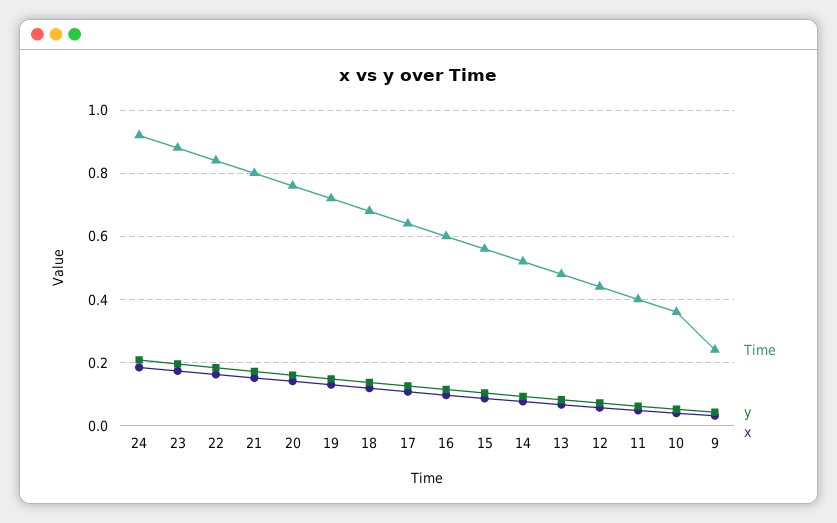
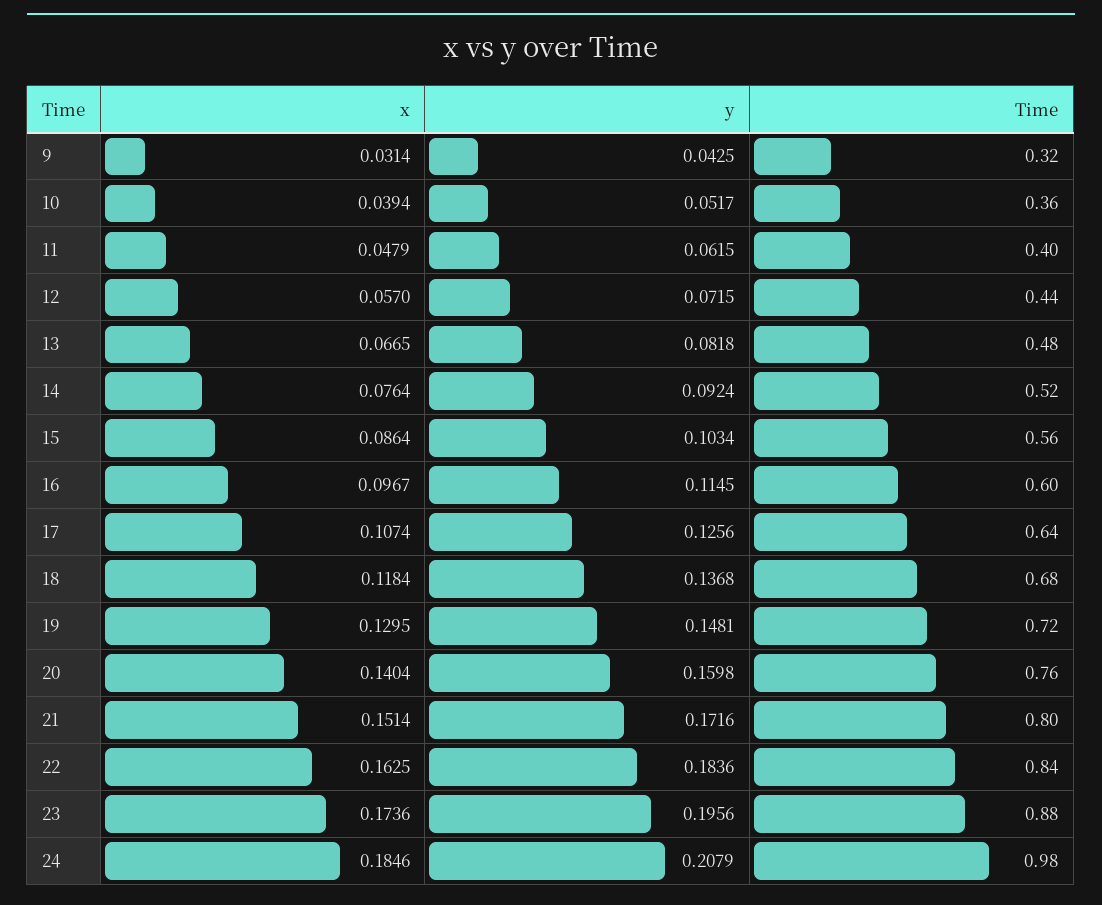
  {
    "Time": {
-     "24": 0.92,
+     "24": 0.98,
      "23": 0.88,
      "22": 0.84,
      "21": 0.8,
      "20": 0.76,
      "19": 0.72,
      "18": 0.68,
      "17": 0.64,
      "16": 0.6,
      "15": 0.56,
      "14": 0.52,
      "13": 0.48,
      "12": 0.44,
      "11": 0.4,
      "10": 0.36,
-     "9": 0.24
+     "9": 0.32
    },
    "y": {
      "24": 0.2079,
      "23": 0.1956,
      "22": 0.1836,
      "21": 0.1716,
      "20": 0.1598,
      "19": 0.1481,
      "18": 0.1368,
      "17": 0.1256,
      "16": 0.1145,
      "15": 0.1034,
      "14": 0.0924,
      "13": 0.0818,
      "12": 0.0715,
      "11": 0.0615,
      "10": 0.0517,
      "9": 0.0425
    },
    "x": {
      "24": 0.1846,
      "23": 0.1736,
      "22": 0.1625,
      "21": 0.1514,
      "20": 0.1404,
      "19": 0.1295,
      "18": 0.1184,
      "17": 0.1074,
      "16": 0.0967,
      "15": 0.0864,
      "14": 0.0764,
      "13": 0.0665,
      "12": 0.057,
      "11": 0.0479,
      "10": 0.0394,
      "9": 0.0314
    }
  }

